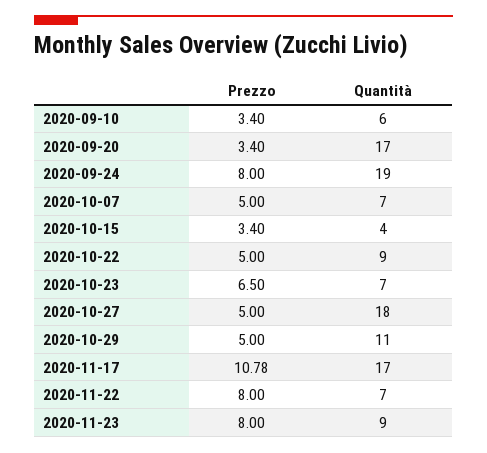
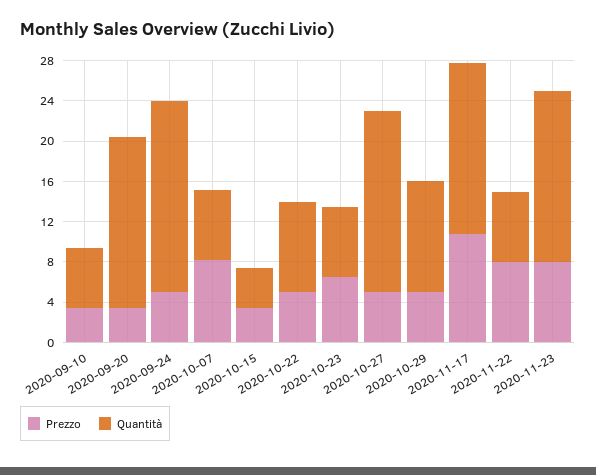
  {
    "Prezzo": {
      "2020-09-10": 3.4,
      "2020-09-20": 3.4,
-     "2020-09-24": 8,
+     "2020-09-24": 5,
-     "2020-10-07": 5,
+     "2020-10-07": 8,
      "2020-10-15": 3.4,
      "2020-10-22": 5,
      "2020-10-23": 6.5,
      "2020-10-27": 5,
      "2020-10-29": 5,
      "2020-11-17": 10.78,
      "2020-11-22": 8,
      "2020-11-23": 8
    },
    "Quantità": {
      "2020-09-10": 6,
      "2020-09-20": 17,
      "2020-09-24": 19,
      "2020-10-07": 7,
      "2020-10-15": 4,
      "2020-10-22": 9,
      "2020-10-23": 7,
      "2020-10-27": 18,
      "2020-10-29": 11,
      "2020-11-17": 17,
      "2020-11-22": 7,
-     "2020-11-23": 9
+     "2020-11-23": 17
    }
  }

